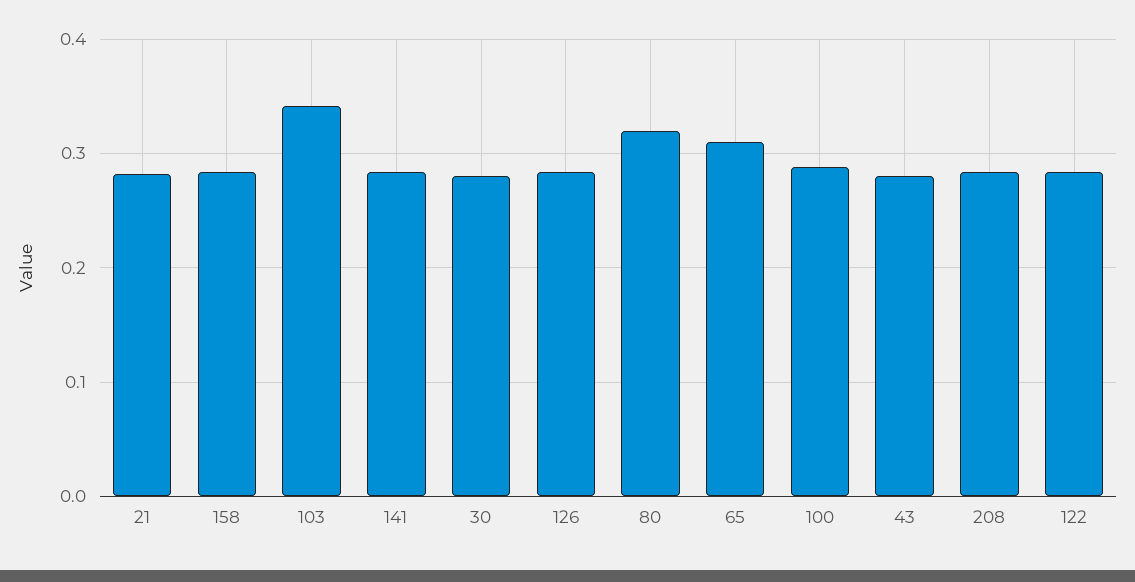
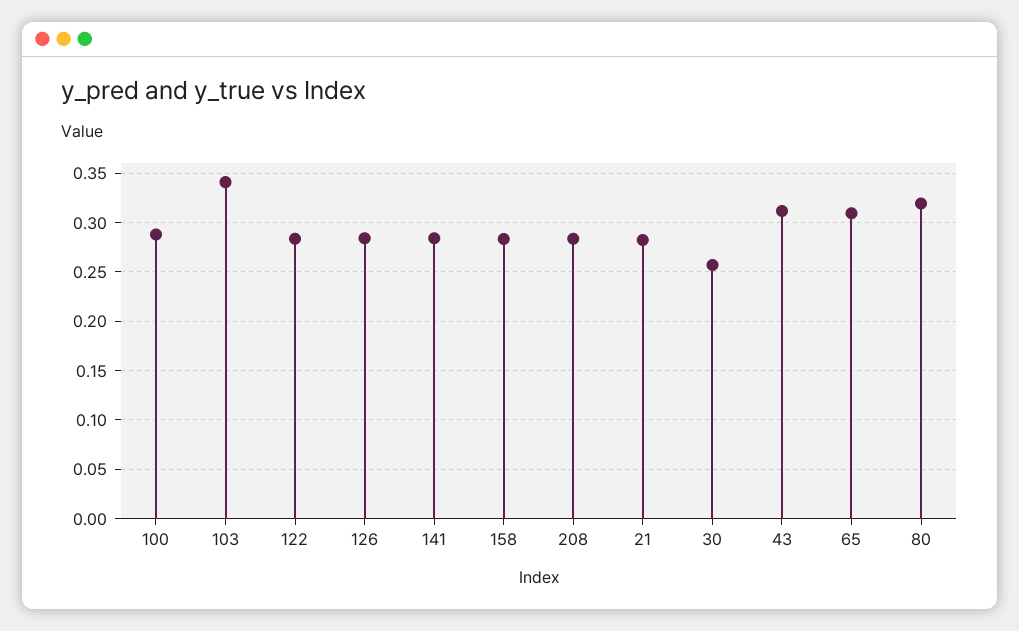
  {
    "21": 0.28,
    "158": 0.28,
    "103": 0.34,
    "141": 0.28,
-   "30": 0.28,
+   "30": 0.26,
    "126": 0.28,
    "80": 0.32,
    "65": 0.31,
    "100": 0.29,
-   "43": 0.28,
+   "43": 0.31,
    "208": 0.28,
    "122": 0.28
  }

